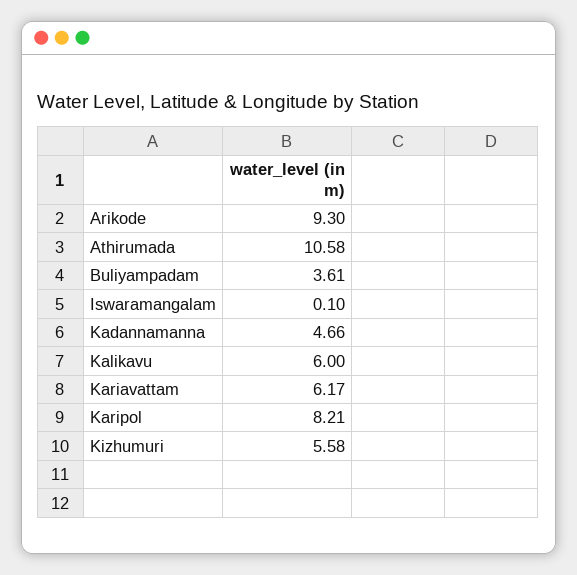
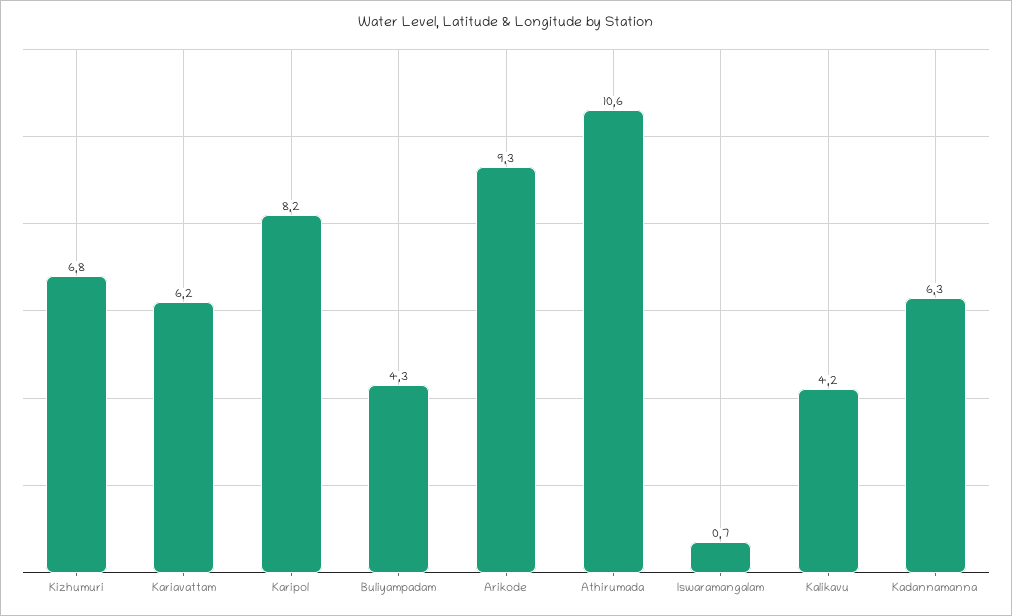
  {
    "Arikode": 9.3,
    "Athirumada": 10.58,
-   "Buliyampadam": 3.61,
+   "Buliyampadam": 4.3,
-   "Iswaramangalam": 0.1,
+   "Iswaramangalam": 0.7,
-   "Kadannamanna": 4.66,
+   "Kadannamanna": 6.3,
-   "Kalikavu": 6,
+   "Kalikavu": 4.2,
    "Kariavattam": 6.17,
    "Karipol": 8.21,
-   "Kizhumuri": 5.58
+   "Kizhumuri": 6.8
  }

